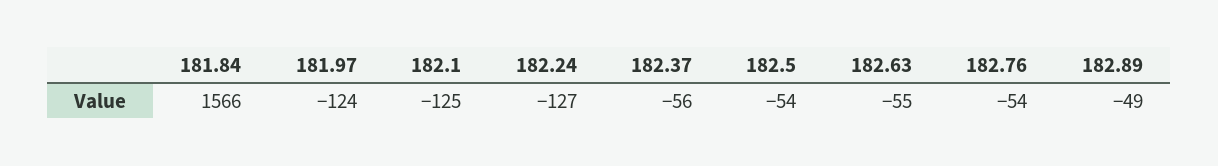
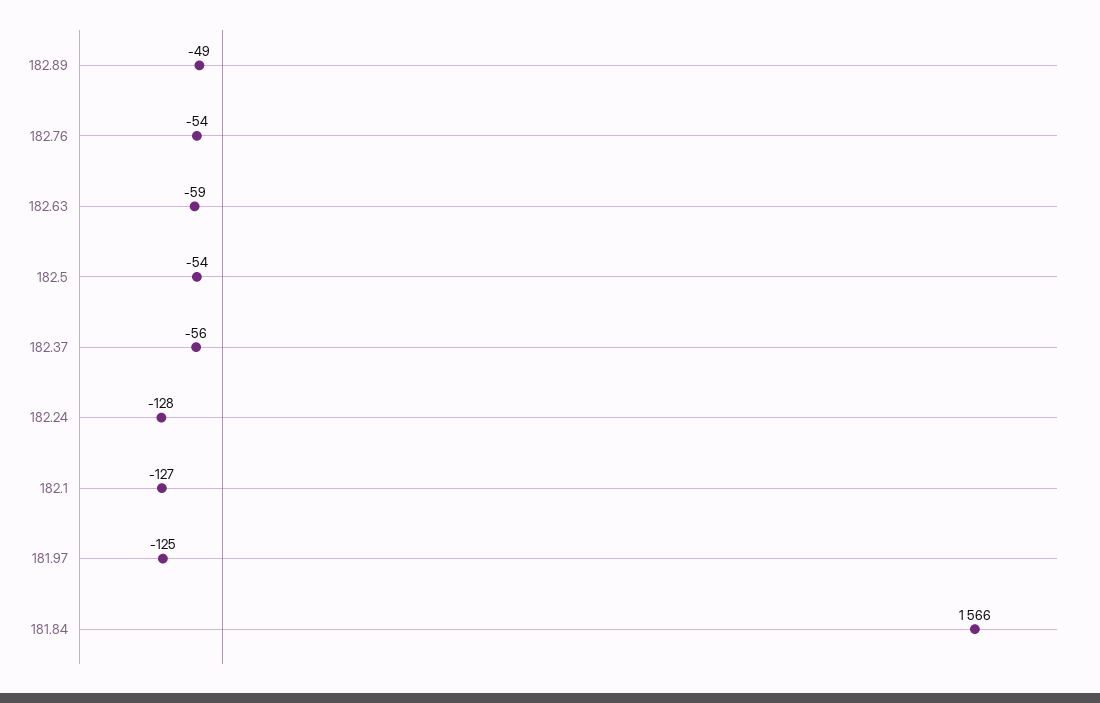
  {
    "181.84": 1566,
-   "181.97": -124,
+   "181.97": -125,
-   "182.1": -125,
+   "182.1": -127,
-   "182.24": -127,
+   "182.24": -128,
    "182.37": -56,
    "182.5": -54,
-   "182.63": -55,
+   "182.63": -59,
    "182.76": -54,
    "182.89": -49
  }

